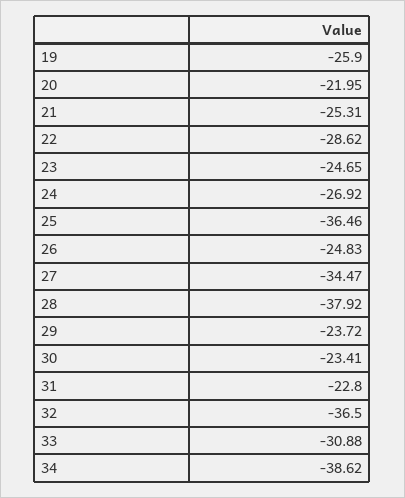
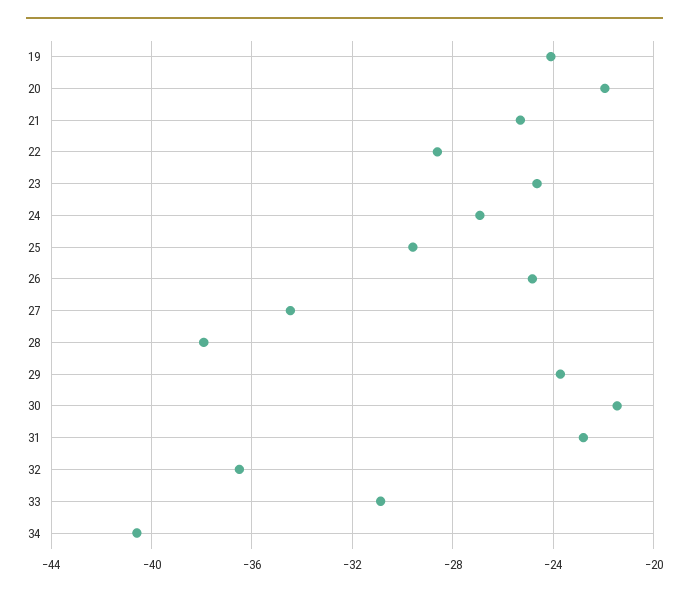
  {
-   "19": -25.9,
+   "19": -24,
    "20": -21.95,
    "21": -25.31,
    "22": -28.62,
    "23": -24.65,
    "24": -26.92,
-   "25": -36.46,
+   "25": -29.5,
    "26": -24.83,
    "27": -34.47,
    "28": -37.92,
    "29": -23.72,
-   "30": -23.41,
+   "30": -21.5,
    "31": -22.8,
    "32": -36.5,
    "33": -30.88,
-   "34": -38.62
+   "34": -40.5
  }

